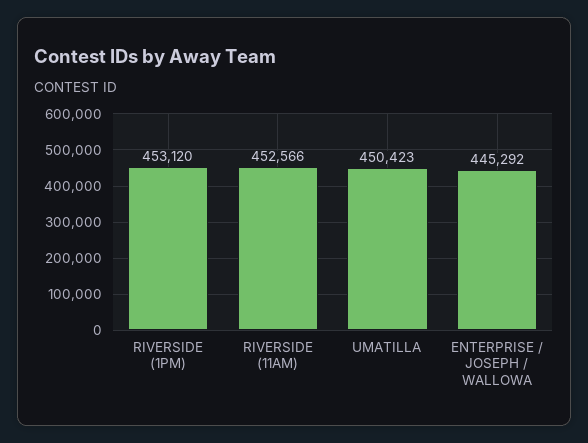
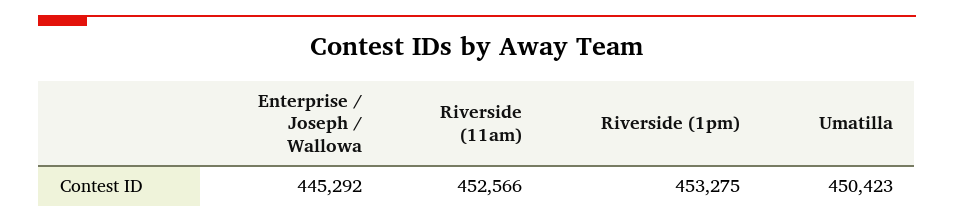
  {
-   "RIVERSIDE (1PM)": 453120,
+   "RIVERSIDE (1PM)": 453275,
    "RIVERSIDE (11AM)": 452566,
    "UMATILLA": 450423,
    "ENTERPRISE / JOSEPH / WALLOWA": 445292
  }

